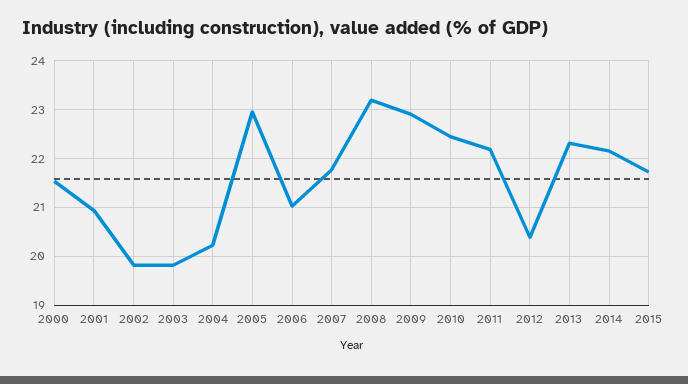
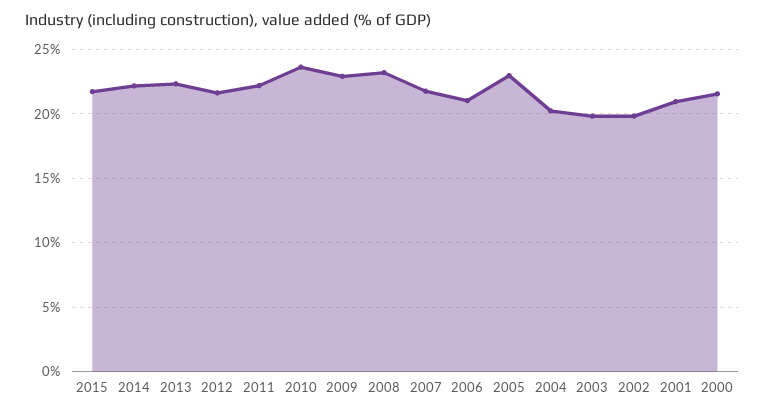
  {
    "2000": 21.6,
    "2001": 21,
    "2002": 19.8,
    "2003": 19.8,
    "2004": 20.2,
    "2005": 23,
    "2006": 21,
    "2007": 21.8,
    "2008": 23.2,
    "2009": 23,
-   "2010": 22.4,
+   "2010": 23.5,
    "2011": 22.2,
-   "2012": 20.4,
+   "2012": 21.5,
    "2013": 22.4,
    "2014": 22.2,
    "2015": 21.8
  }

